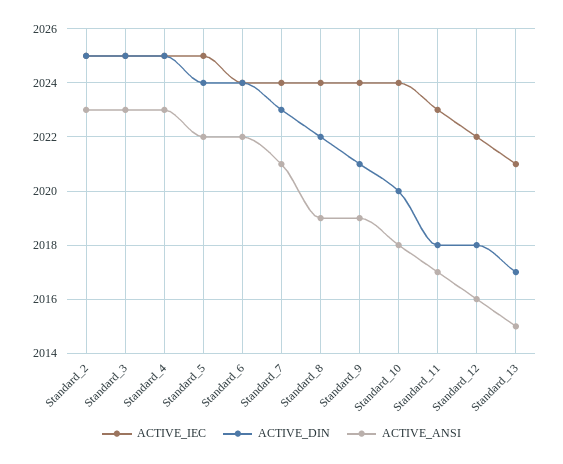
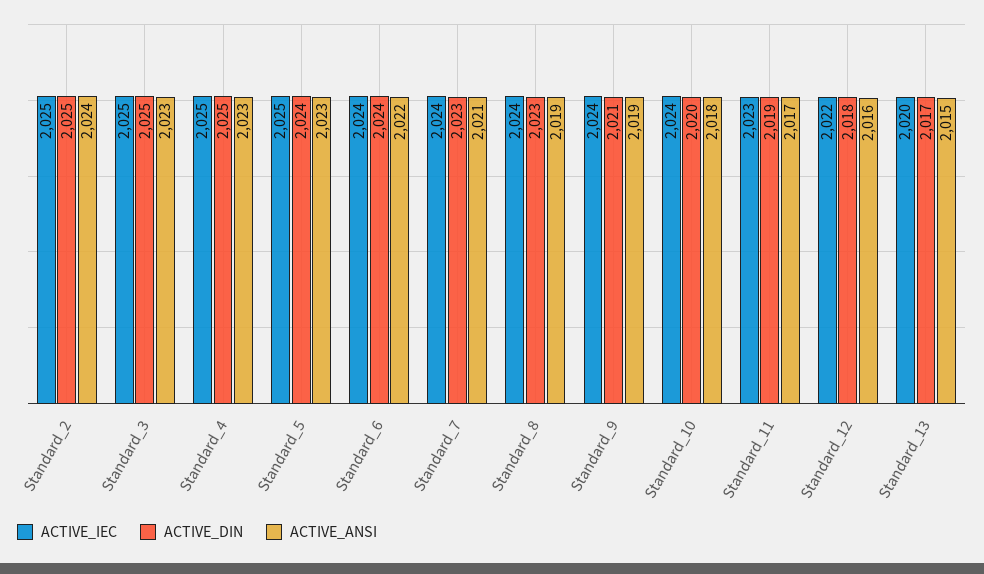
  {
    "ACTIVE_IEC": {
      "Standard_2": 2025,
      "Standard_3": 2025,
      "Standard_4": 2025,
      "Standard_5": 2025,
      "Standard_6": 2024,
      "Standard_7": 2024,
      "Standard_8": 2024,
      "Standard_9": 2024,
      "Standard_10": 2024,
      "Standard_11": 2023,
      "Standard_12": 2022,
-     "Standard_13": 2021
+     "Standard_13": 2020
    },
    "ACTIVE_DIN": {
      "Standard_2": 2025,
      "Standard_3": 2025,
      "Standard_4": 2025,
      "Standard_5": 2024,
      "Standard_6": 2024,
      "Standard_7": 2023,
-     "Standard_8": 2022,
+     "Standard_8": 2023,
      "Standard_9": 2021,
      "Standard_10": 2020,
-     "Standard_11": 2018,
+     "Standard_11": 2019,
      "Standard_12": 2018,
      "Standard_13": 2017
    },
    "ACTIVE_ANSI": {
-     "Standard_2": 2023,
+     "Standard_2": 2024,
      "Standard_3": 2023,
      "Standard_4": 2023,
-     "Standard_5": 2022,
+     "Standard_5": 2023,
      "Standard_6": 2022,
      "Standard_7": 2021,
      "Standard_8": 2019,
      "Standard_9": 2019,
      "Standard_10": 2018,
      "Standard_11": 2017,
      "Standard_12": 2016,
      "Standard_13": 2015
    }
  }

